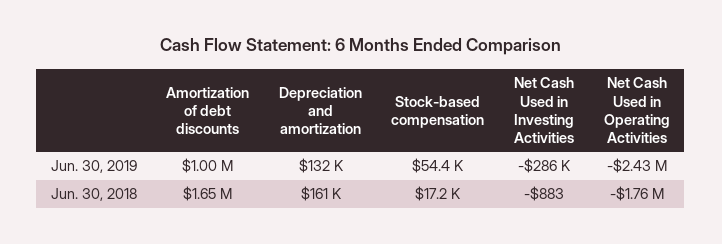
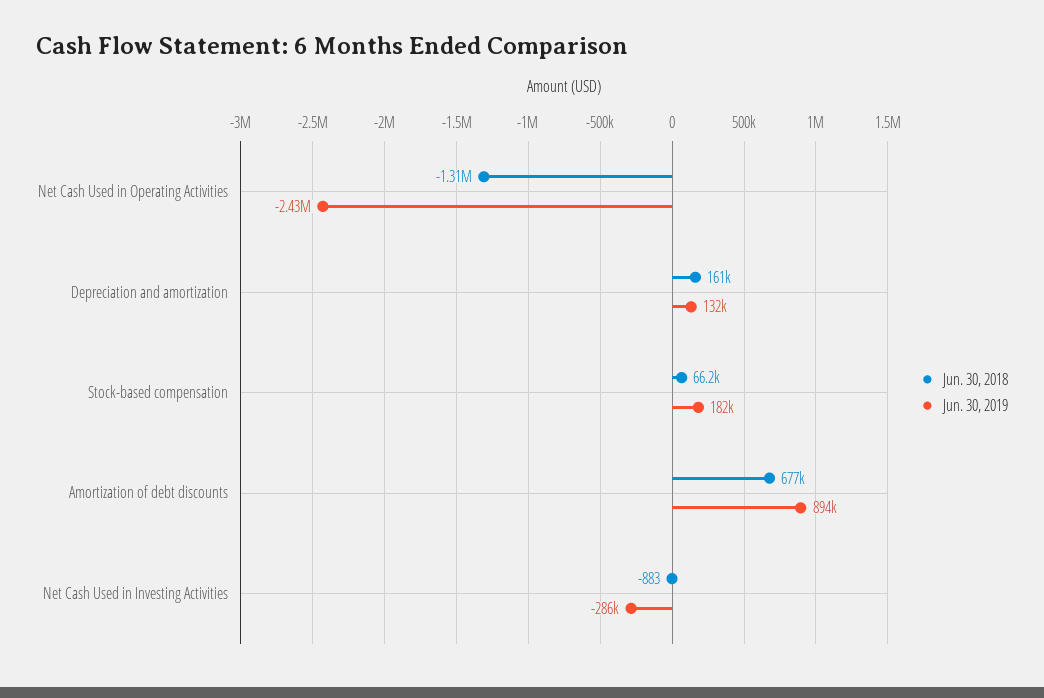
  {
    "Jun. 30, 2019": {
-     "Amortization of debt discounts": 1000000,
+     "Amortization of debt discounts": 894000,
      "Depreciation and amortization": 132000,
-     "Stock-based compensation": 54400,
+     "Stock-based compensation": 182000,
      "Net Cash Used in Investing Activities": -286000,
      "Net Cash Used in Operating Activities": -2430000
    },
    "Jun. 30, 2018": {
-     "Amortization of debt discounts": 1650000,
+     "Amortization of debt discounts": 677000,
      "Depreciation and amortization": 161000,
-     "Stock-based compensation": 17200,
+     "Stock-based compensation": 66200,
      "Net Cash Used in Investing Activities": -883,
-     "Net Cash Used in Operating Activities": -1760000
+     "Net Cash Used in Operating Activities": -1310000
    }
  }

